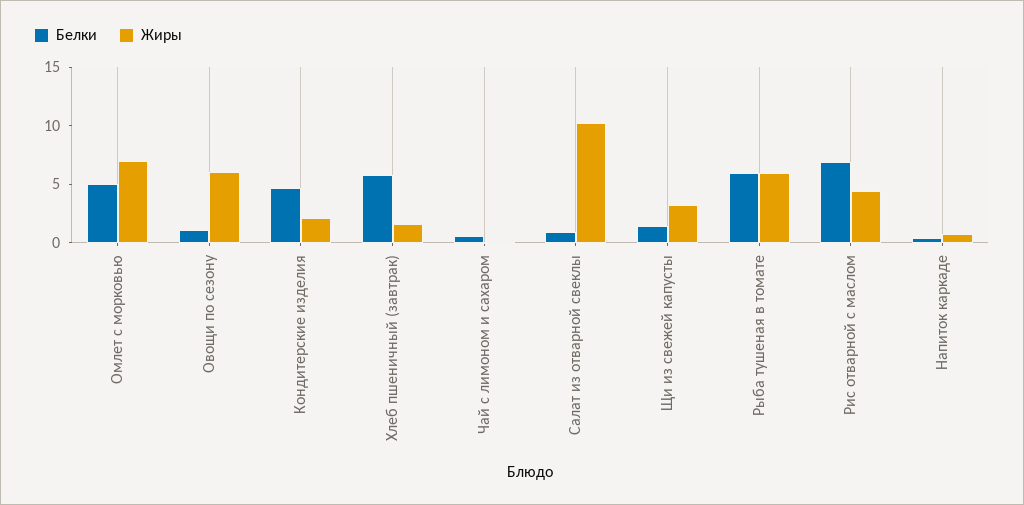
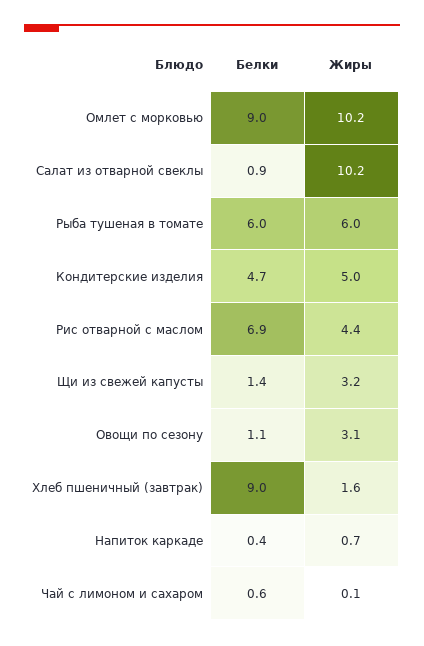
  {
    "Белки": {
-     "Омлет с морковью": 5,
+     "Омлет с морковью": 9,
      "Овощи по сезону": 1.1,
      "Кондитерские изделия": 4.7,
-     "Хлеб пшеничный (завтрак)": 6,
+     "Хлеб пшеничный (завтрак)": 9,
      "Чай с лимоном и сахаром": 0.6,
      "Салат из отварной свеклы": 0.9,
      "Щи из свежей капусты": 1.4,
      "Рыба тушеная в томате": 6,
      "Рис отварной с маслом": 6.9,
      "Напиток каркаде": 0.4
    },
    "Жиры": {
-     "Омлет с морковью": 7,
+     "Омлет с морковью": 10.2,
-     "Овощи по сезону": 6,
+     "Овощи по сезону": 3.1,
-     "Кондитерские изделия": 2,
+     "Кондитерские изделия": 5,
      "Хлеб пшеничный (завтрак)": 1.6,
      "Чай с лимоном и сахаром": 0.1,
      "Салат из отварной свеклы": 10.2,
      "Щи из свежей капусты": 3.2,
      "Рыба тушеная в томате": 6,
      "Рис отварной с маслом": 4.4,
      "Напиток каркаде": 0.7
    }
  }

